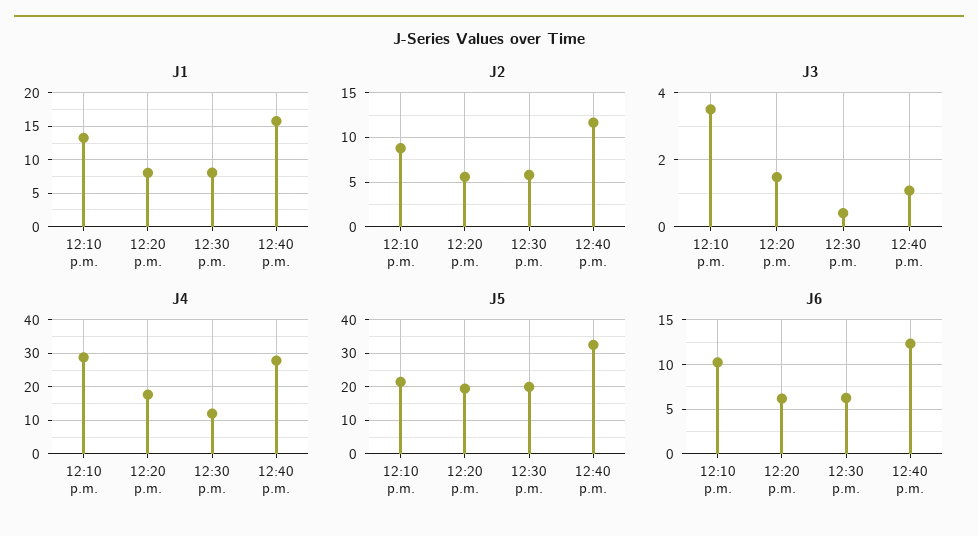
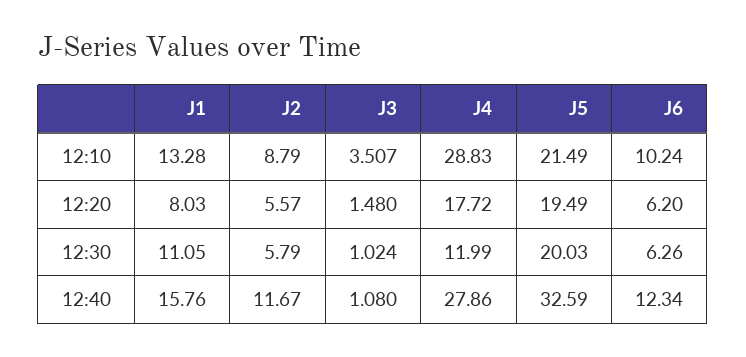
  {
    "J1": {
      "12:10 p.m.": 13.28,
      "12:20 p.m.": 8.03,
-     "12:30 p.m.": 8,
+     "12:30 p.m.": 11.05,
      "12:40 p.m.": 15.76
    },
    "J2": {
      "12:10 p.m.": 8.79,
      "12:20 p.m.": 5.57,
      "12:30 p.m.": 5.79,
      "12:40 p.m.": 11.67
    },
    "J3": {
      "12:10 p.m.": 3.507,
      "12:20 p.m.": 1.48,
-     "12:30 p.m.": 0.4,
+     "12:30 p.m.": 1.024,
      "12:40 p.m.": 1.08
    },
    "J4": {
      "12:10 p.m.": 28.83,
      "12:20 p.m.": 17.72,
      "12:30 p.m.": 11.99,
      "12:40 p.m.": 27.86
    },
    "J5": {
      "12:10 p.m.": 21.49,
      "12:20 p.m.": 19.49,
      "12:30 p.m.": 20.03,
      "12:40 p.m.": 32.59
    },
    "J6": {
      "12:10 p.m.": 10.24,
      "12:20 p.m.": 6.2,
      "12:30 p.m.": 6.26,
      "12:40 p.m.": 12.34
    }
  }

